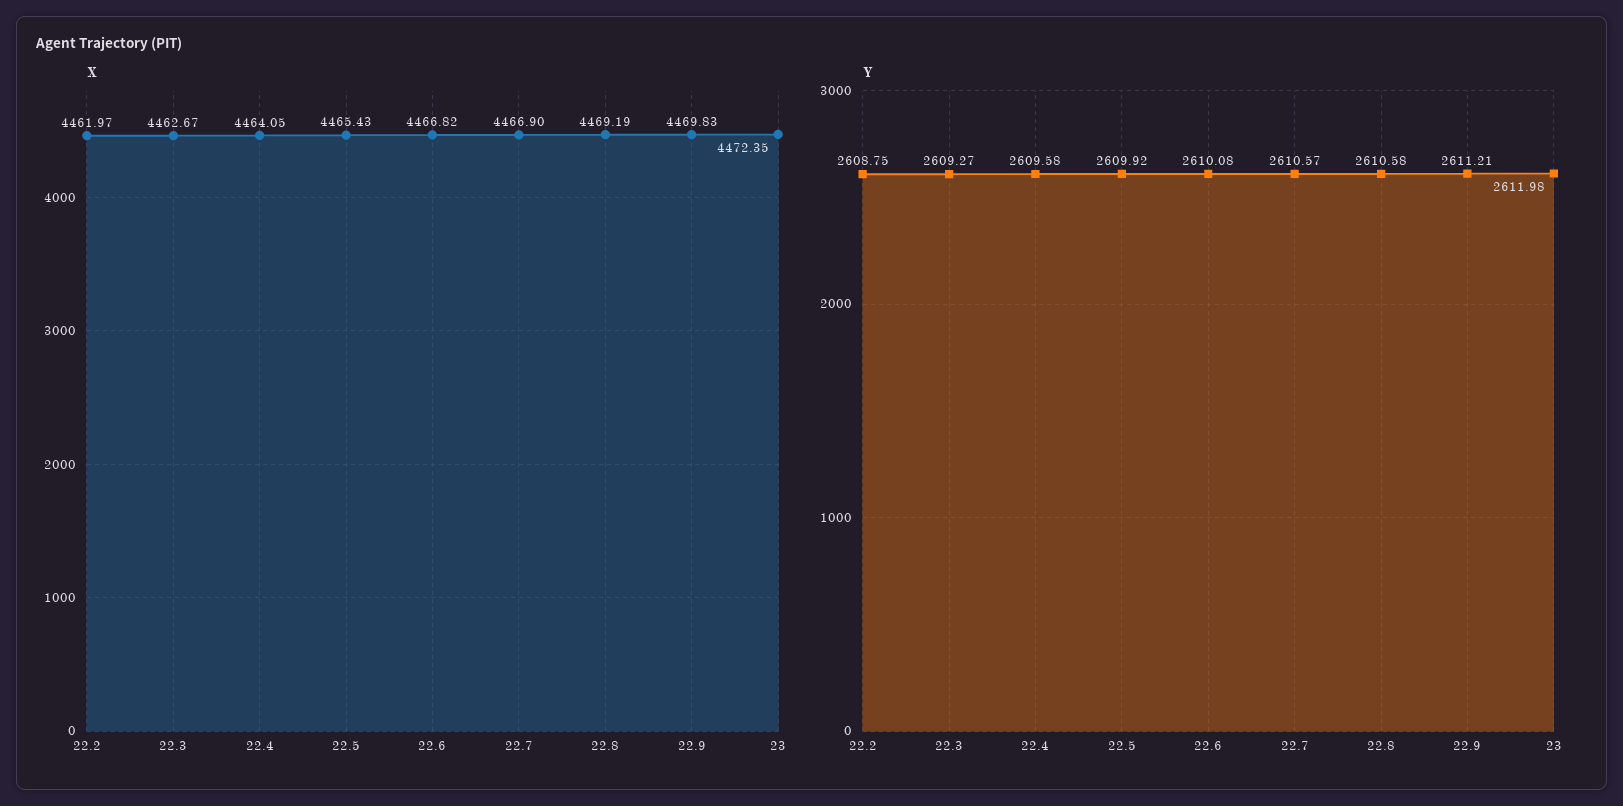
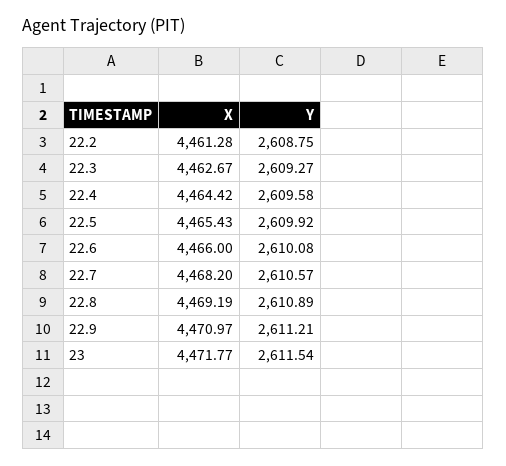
  {
    "X": {
-     "22.2": 4461.97,
+     "22.2": 4461.28,
      "22.3": 4462.67,
-     "22.4": 4464.05,
+     "22.4": 4464.42,
      "22.5": 4465.43,
-     "22.6": 4466.82,
+     "22.6": 4466,
-     "22.7": 4466.9,
+     "22.7": 4468.2,
      "22.8": 4469.19,
-     "22.9": 4469.83,
+     "22.9": 4470.97,
-     "23": 4472.35
+     "23": 4471.77
    },
    "Y": {
      "22.2": 2608.75,
      "22.3": 2609.27,
      "22.4": 2609.58,
      "22.5": 2609.92,
      "22.6": 2610.08,
      "22.7": 2610.57,
-     "22.8": 2610.58,
+     "22.8": 2610.89,
      "22.9": 2611.21,
-     "23": 2611.98
+     "23": 2611.54
    }
  }

